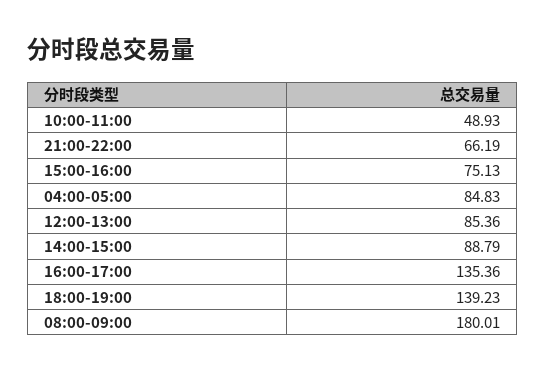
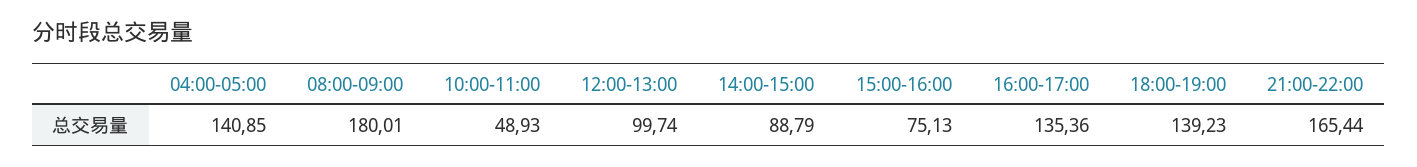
  {
    "10:00-11:00": 48.93,
-   "21:00-22:00": 66.19,
+   "21:00-22:00": 165.44,
    "15:00-16:00": 75.13,
-   "04:00-05:00": 84.83,
+   "04:00-05:00": 140.85,
-   "12:00-13:00": 85.36,
+   "12:00-13:00": 99.74,
    "14:00-15:00": 88.79,
    "16:00-17:00": 135.36,
    "18:00-19:00": 139.23,
    "08:00-09:00": 180.01
  }

